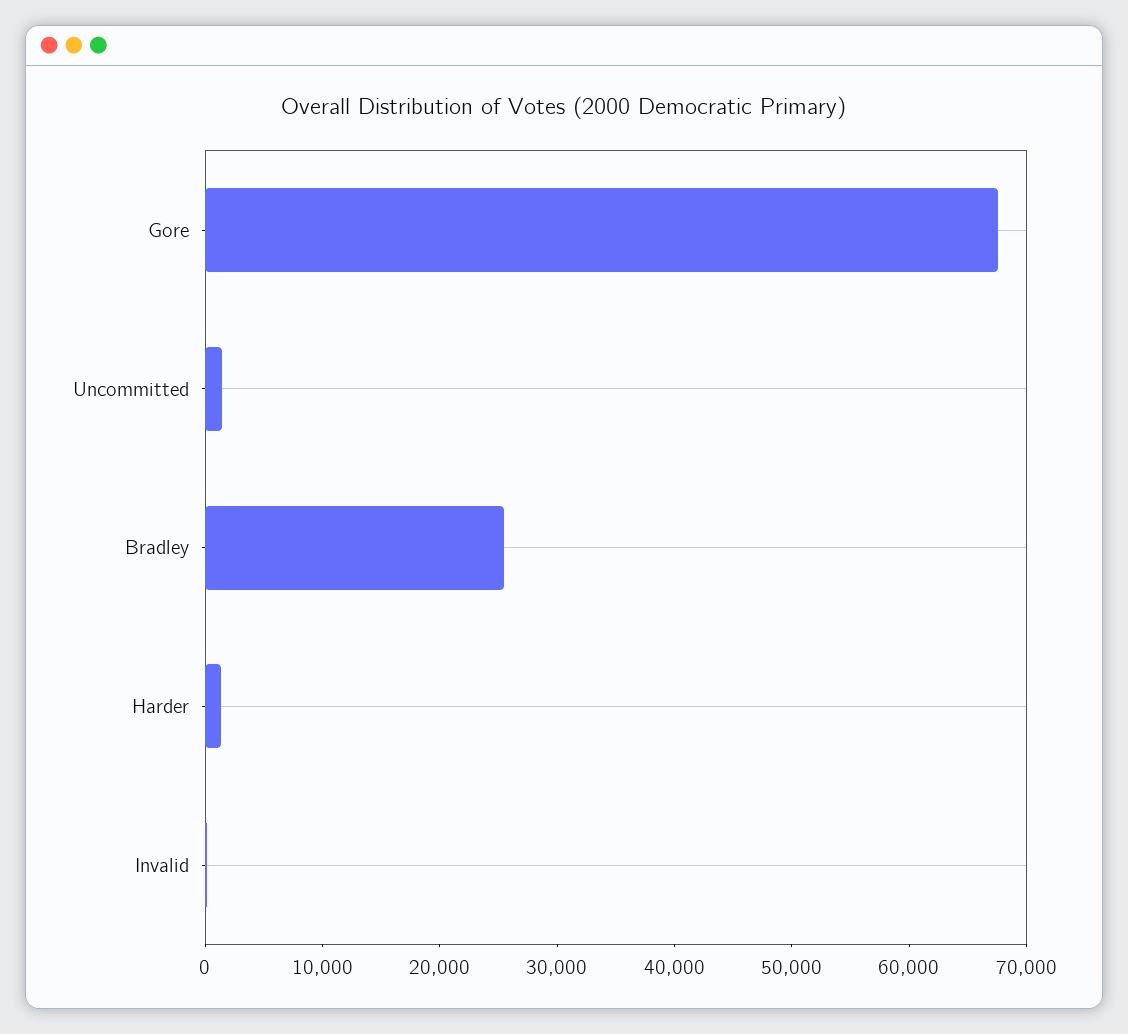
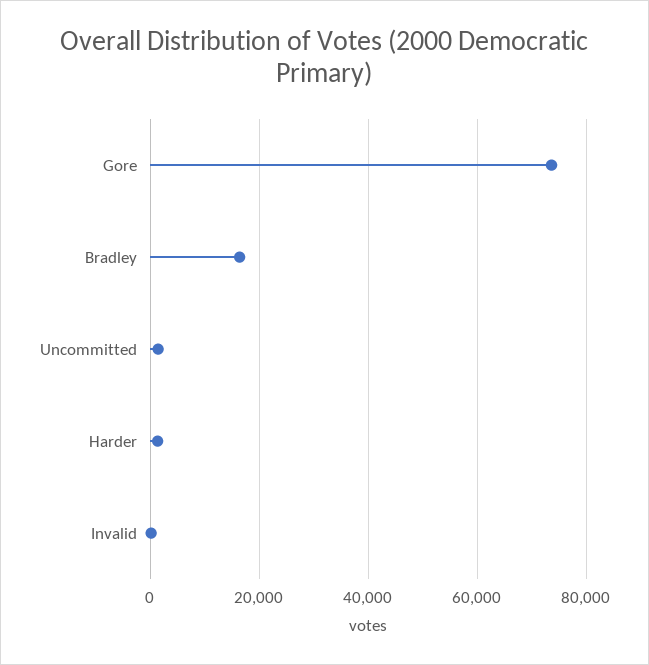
  {
-   "Gore": 68000,
+   "Gore": 74000,
    "Uncommitted": 2000,
-   "Bradley": 26000,
+   "Bradley": 16000,
    "Harder": 2000,
    "Invalid": 0
  }

